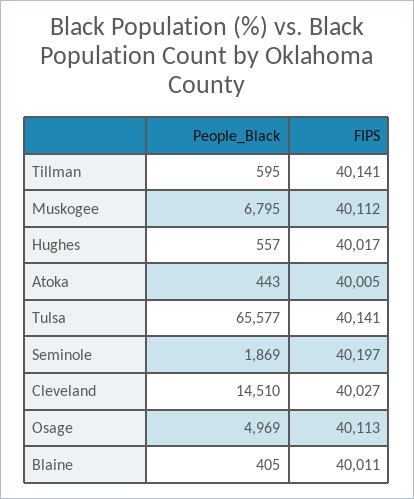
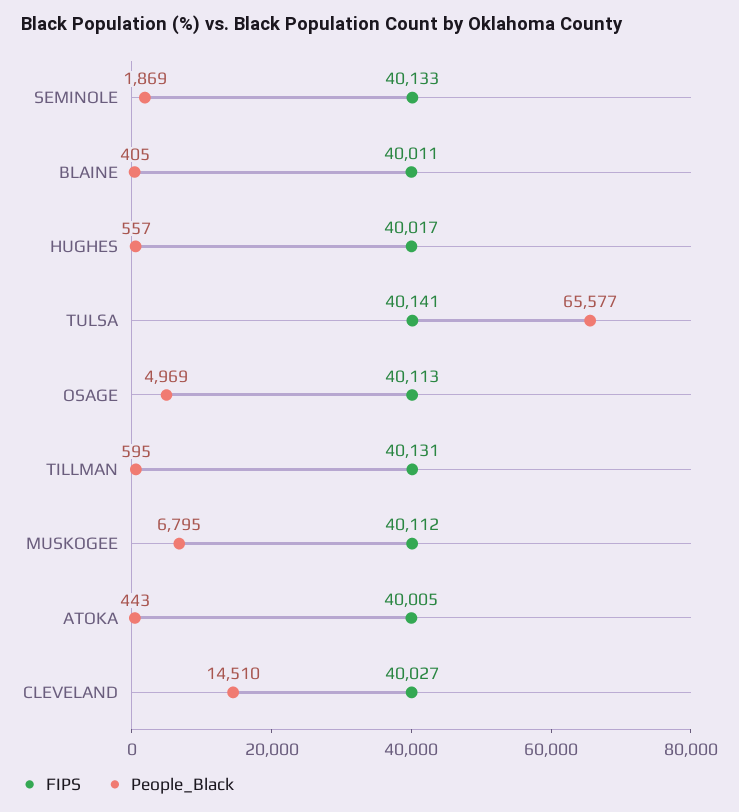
  {
    "People_Black": {
      "Tillman": 595,
      "Muskogee": 6795,
      "Hughes": 557,
      "Atoka": 443,
      "Tulsa": 65577,
      "Seminole": 1869,
      "Cleveland": 14510,
      "Osage": 4969,
      "Blaine": 405
    },
    "FIPS": {
-     "Tillman": 40141,
+     "Tillman": 40131,
      "Muskogee": 40112,
      "Hughes": 40017,
      "Atoka": 40005,
      "Tulsa": 40141,
-     "Seminole": 40197,
+     "Seminole": 40133,
      "Cleveland": 40027,
      "Osage": 40113,
      "Blaine": 40011
    }
  }

